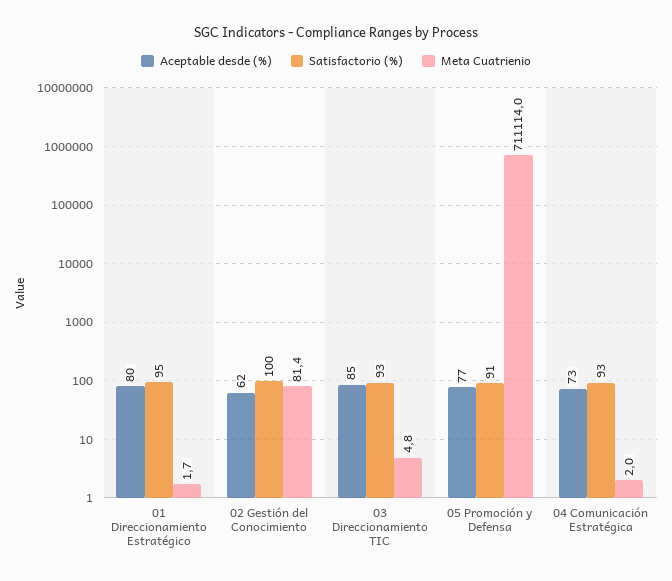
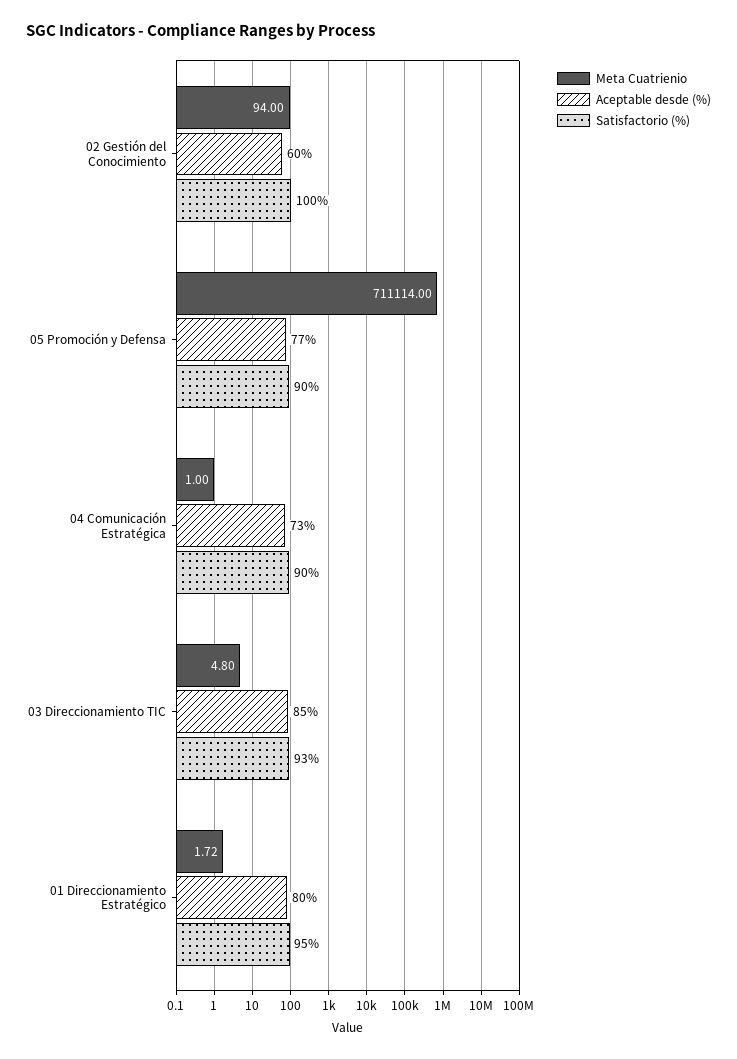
  {
    "Aceptable desde (%)": {
      "01 Direccionamiento Estratégico": 80,
-     "02 Gestión del Conocimiento": 62,
+     "02 Gestión del Conocimiento": 60,
      "03 Direccionamiento TIC": 85,
      "05 Promoción y Defensa": 77,
      "04 Comunicación Estratégica": 73
    },
    "Satisfactorio (%)": {
      "01 Direccionamiento Estratégico": 95,
      "02 Gestión del Conocimiento": 100,
      "03 Direccionamiento TIC": 93,
-     "05 Promoción y Defensa": 91,
+     "05 Promoción y Defensa": 90,
-     "04 Comunicación Estratégica": 93
+     "04 Comunicación Estratégica": 90
    },
    "Meta Cuatrienio": {
      "01 Direccionamiento Estratégico": 1.72,
-     "02 Gestión del Conocimiento": 81.4,
+     "02 Gestión del Conocimiento": 94,
      "03 Direccionamiento TIC": 4.8,
      "05 Promoción y Defensa": 711114,
-     "04 Comunicación Estratégica": 2
+     "04 Comunicación Estratégica": 1
    }
  }

